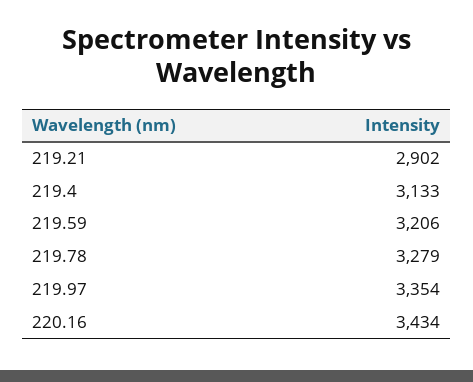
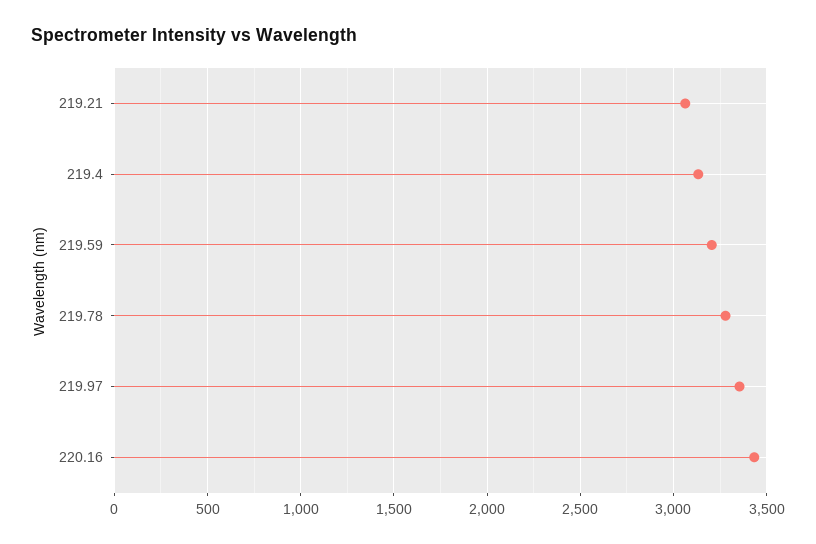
  {
-   "219.21": 2902,
+   "219.21": 3050,
    "219.4": 3133,
    "219.59": 3206,
    "219.78": 3279,
    "219.97": 3354,
    "220.16": 3434
  }

